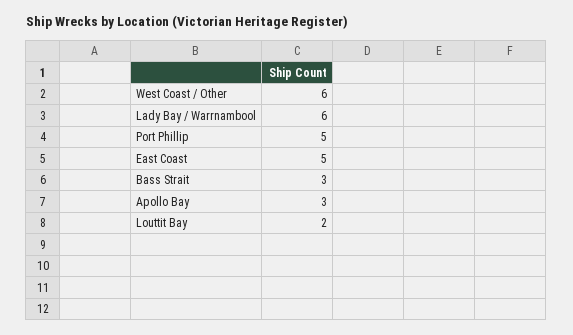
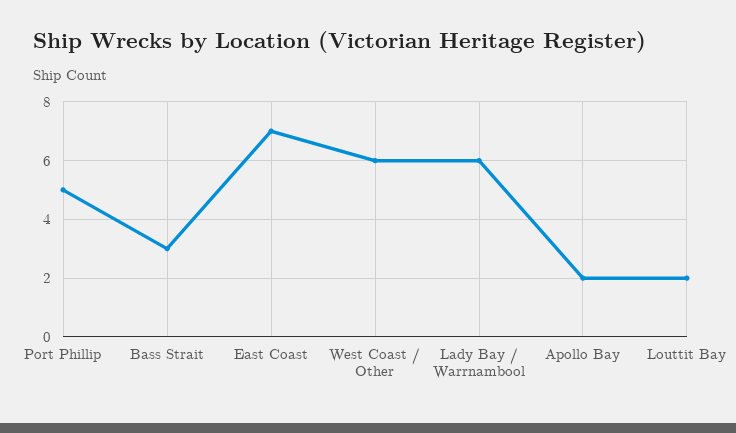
  {
    "West Coast / Other": 6,
    "Lady Bay / Warrnambool": 6,
    "Port Phillip": 5,
-   "East Coast": 5,
+   "East Coast": 7,
    "Bass Strait": 3,
-   "Apollo Bay": 3,
+   "Apollo Bay": 2,
    "Louttit Bay": 2
  }

